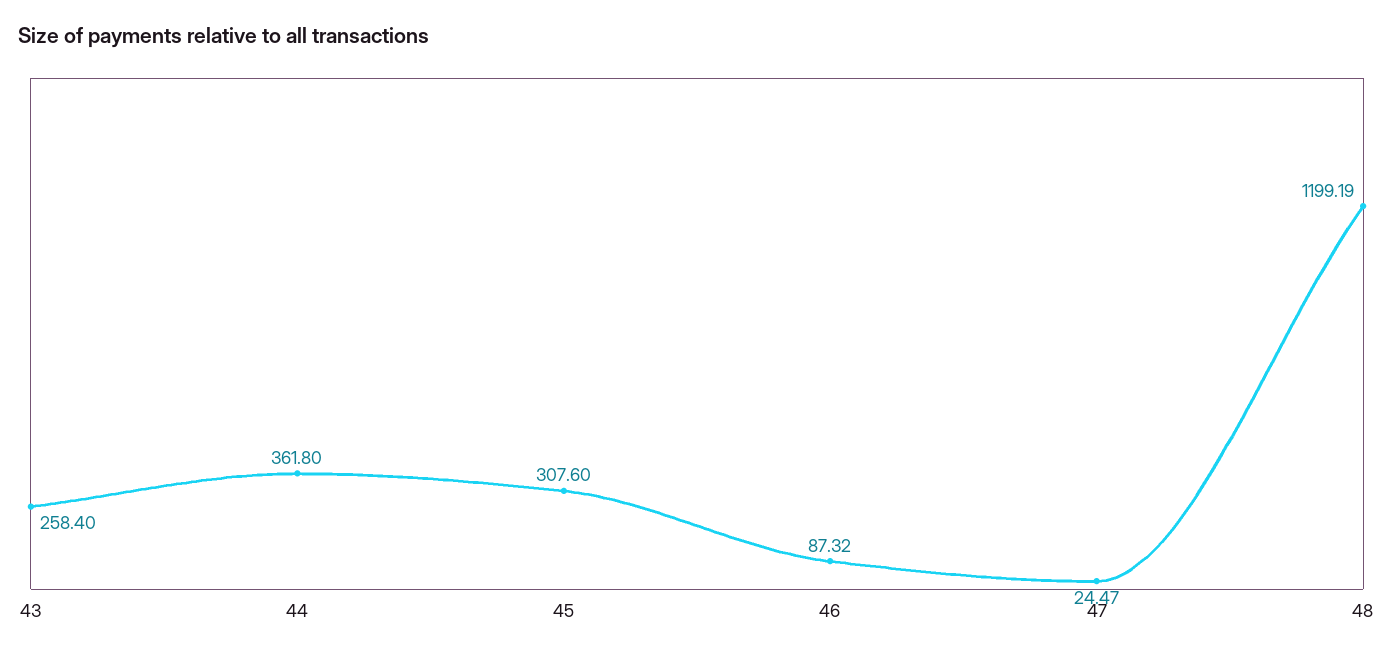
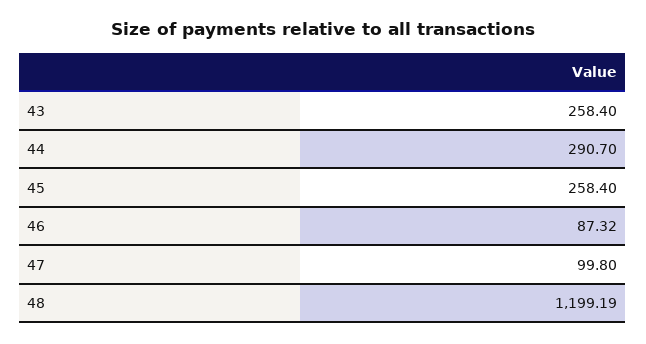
  {
    "43": 258.4,
-   "44": 361.8,
+   "44": 290.7,
-   "45": 307.6,
+   "45": 258.4,
    "46": 87.32,
-   "47": 24.47,
+   "47": 99.8,
    "48": 1199.19
  }

